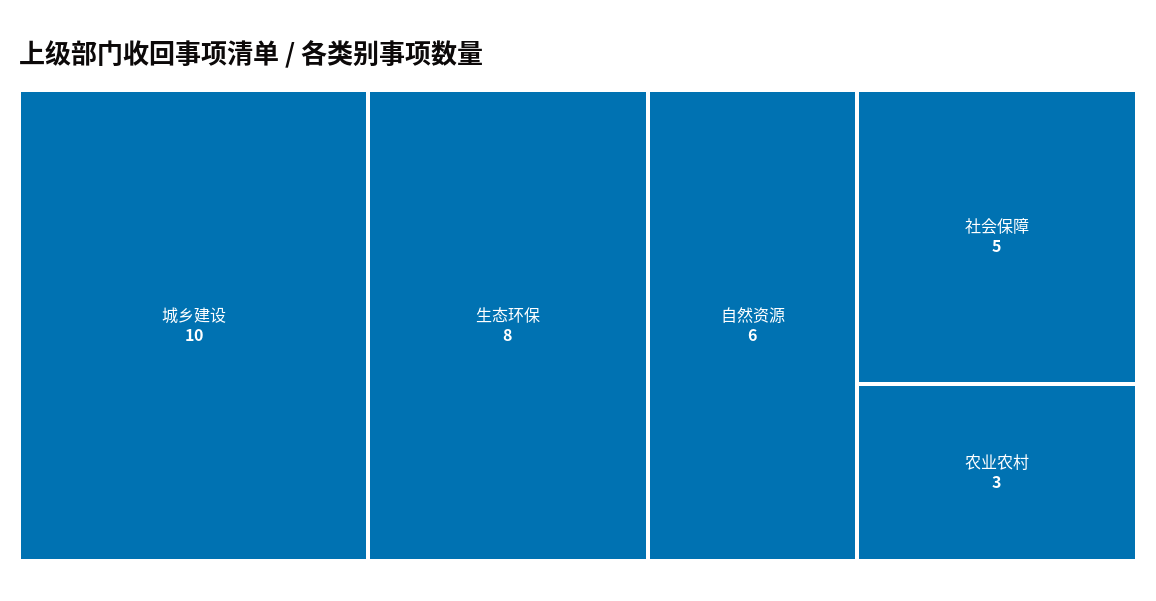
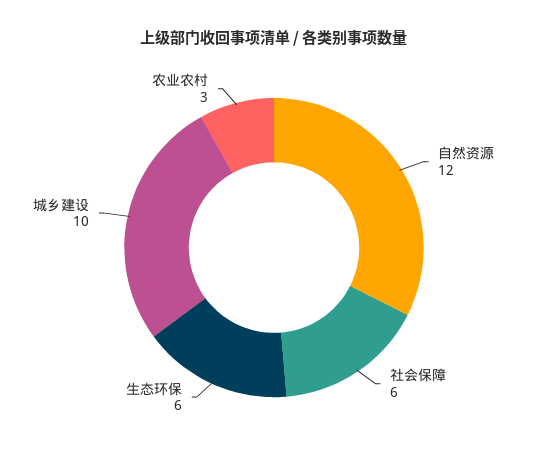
  {
    "城乡建设": 10,
-   "生态环保": 8,
+   "生态环保": 6,
-   "自然资源": 6,
+   "自然资源": 12,
-   "社会保障": 5,
+   "社会保障": 6,
    "农业农村": 3
  }

